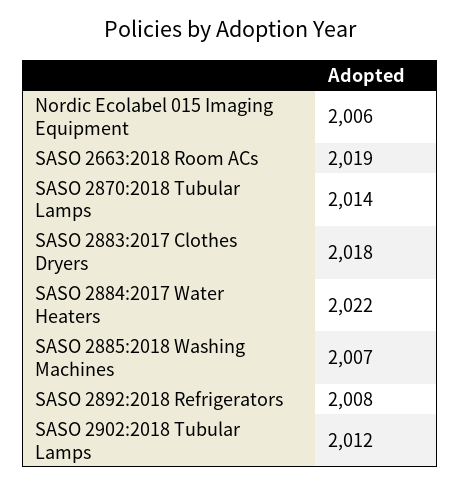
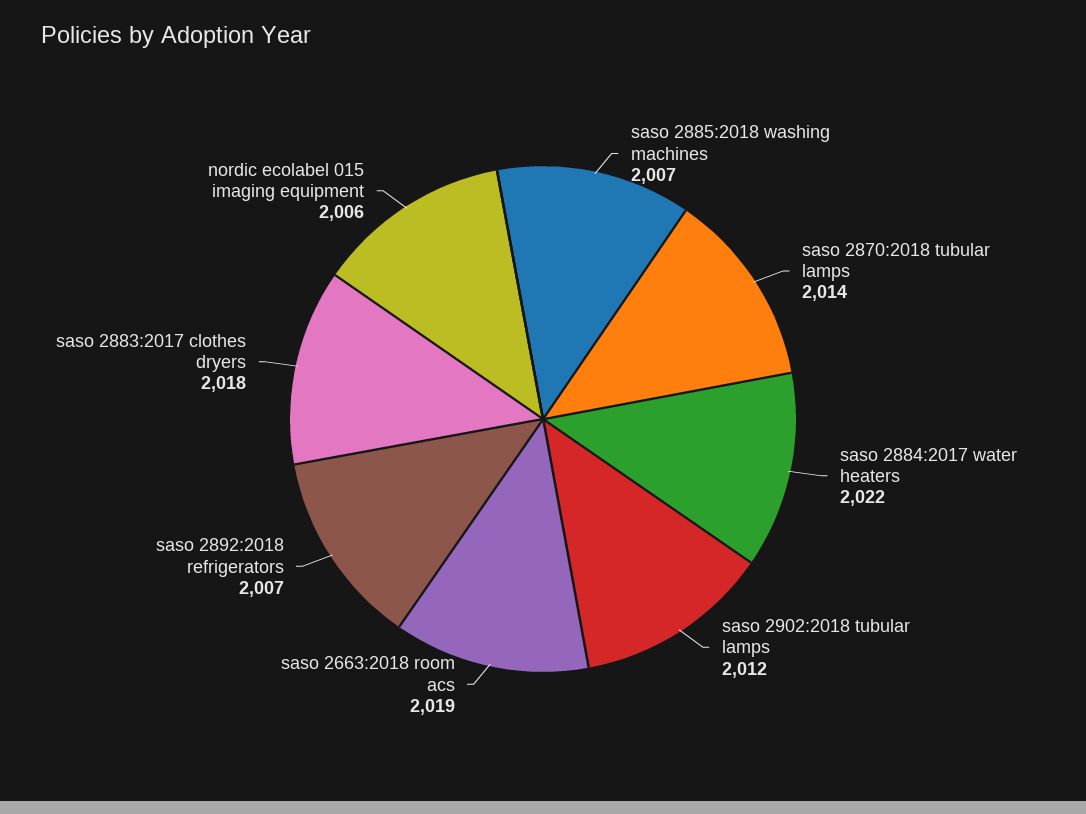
  {
    "Nordic Ecolabel 015 Imaging Equipment": 2006,
    "SASO 2663:2018 Room ACs": 2019,
    "SASO 2870:2018 Tubular Lamps": 2014,
    "SASO 2883:2017 Clothes Dryers": 2018,
    "SASO 2884:2017 Water Heaters": 2022,
    "SASO 2885:2018 Washing Machines": 2007,
-   "SASO 2892:2018 Refrigerators": 2008,
+   "SASO 2892:2018 Refrigerators": 2007,
    "SASO 2902:2018 Tubular Lamps": 2012
  }

